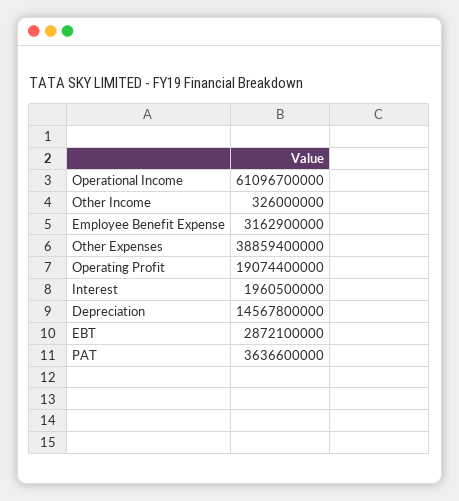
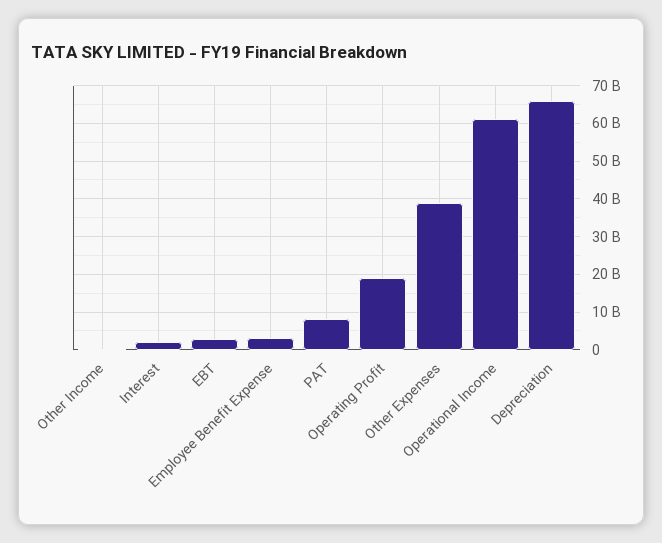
  {
    "Operational Income": 61096700000,
    "Other Income": 326000000,
    "Employee Benefit Expense": 3162900000,
    "Other Expenses": 38859400000,
    "Operating Profit": 19074400000,
    "Interest": 1960500000,
-   "Depreciation": 14567800000,
+   "Depreciation": 66000000000,
    "EBT": 2872100000,
-   "PAT": 3636600000
+   "PAT": 8000000000
  }

